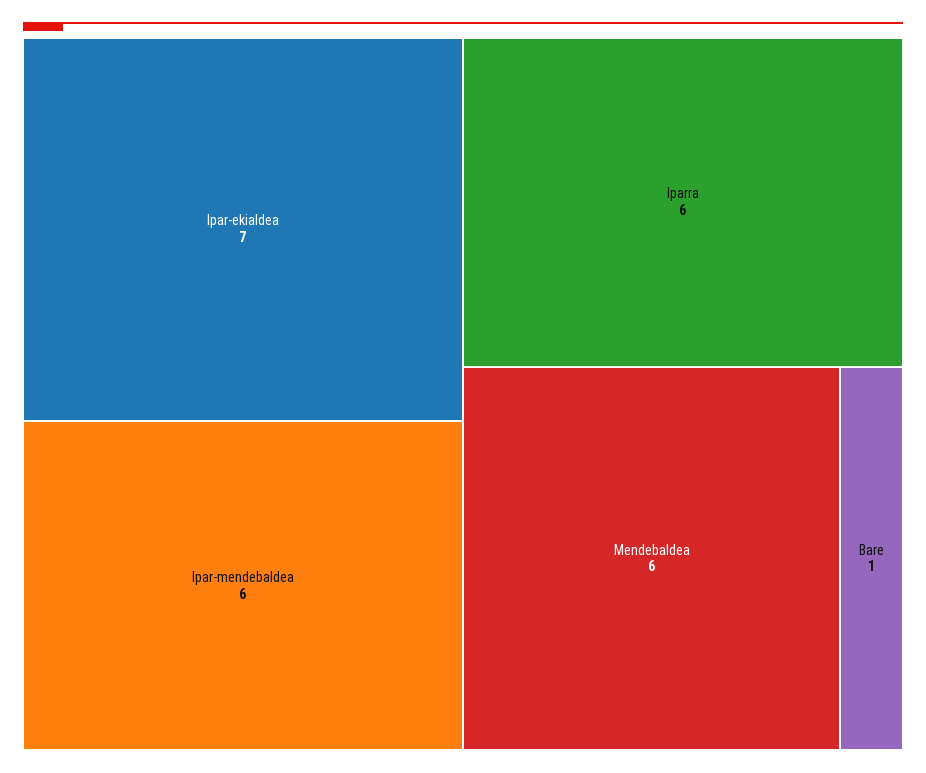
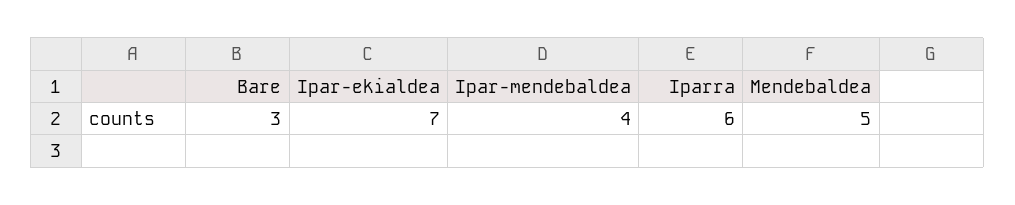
  {
    "Ipar-ekialdea": 7,
-   "Ipar-mendebaldea": 6,
+   "Ipar-mendebaldea": 4,
    "Iparra": 6,
-   "Mendebaldea": 6,
+   "Mendebaldea": 5,
-   "Bare": 1
+   "Bare": 3
  }

